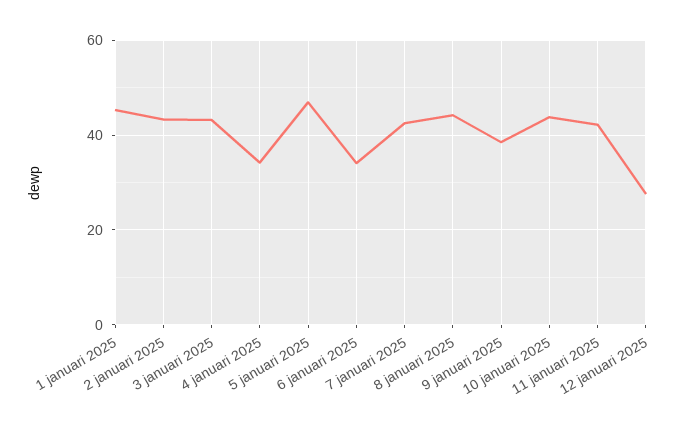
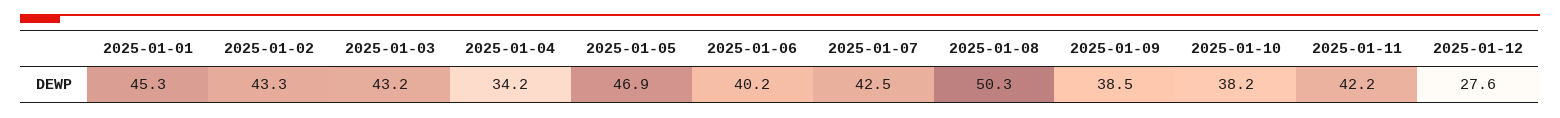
  {
    "1 januari 2025": 45.3,
    "2 januari 2025": 43.3,
    "3 januari 2025": 43.2,
    "4 januari 2025": 34.2,
    "5 januari 2025": 46.9,
-   "6 januari 2025": 34,
+   "6 januari 2025": 40.2,
    "7 januari 2025": 42.5,
-   "8 januari 2025": 44,
+   "8 januari 2025": 50.3,
    "9 januari 2025": 38.5,
-   "10 januari 2025": 44,
+   "10 januari 2025": 38.2,
    "11 januari 2025": 42.2,
    "12 januari 2025": 27.6
  }

